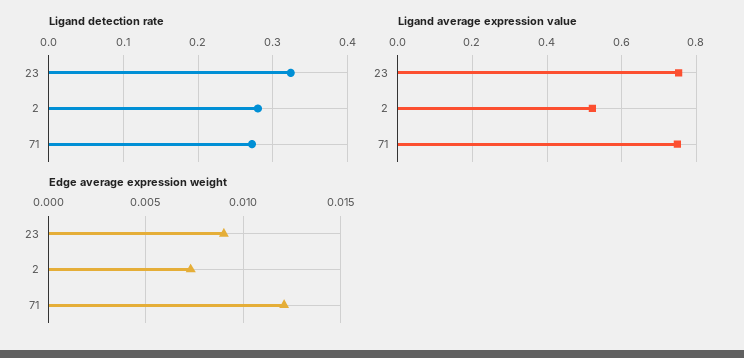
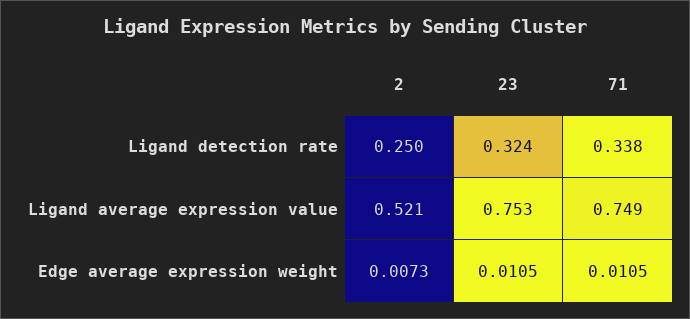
  {
    "Ligand detection rate": {
      "23": 0.324,
-     "2": 0.28,
+     "2": 0.25,
-     "71": 0.27
+     "71": 0.338
    },
    "Ligand average expression value": {
      "23": 0.753,
      "2": 0.521,
      "71": 0.749
    },
    "Edge average expression weight": {
-     "23": 0.009,
+     "23": 0.0105,
      "2": 0.0073,
-     "71": 0.012
+     "71": 0.0105
    }
  }

